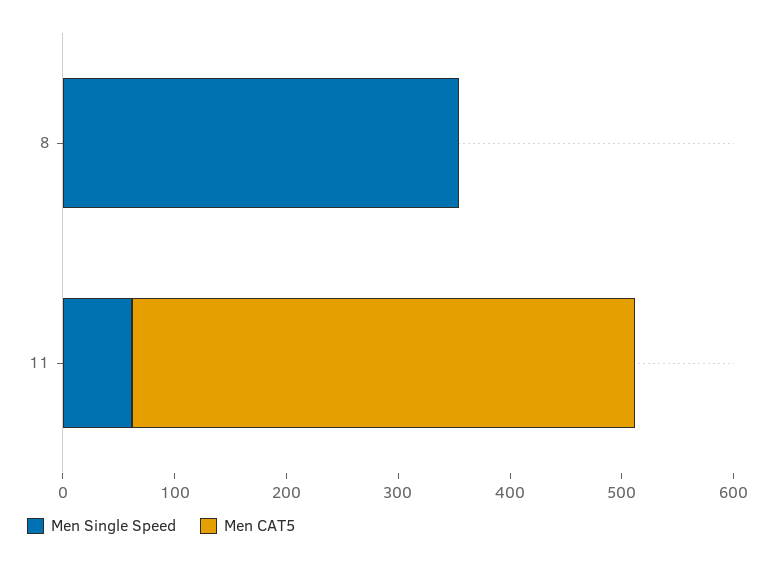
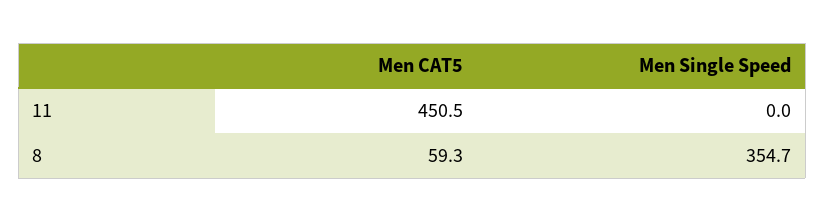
  {
    "Men Single Speed": {
      "8": 354.7,
-     "11": 60
+     "11": 0
    },
    "Men CAT5": {
-     "8": 0,
+     "8": 59.3,
      "11": 450.5
    }
  }

